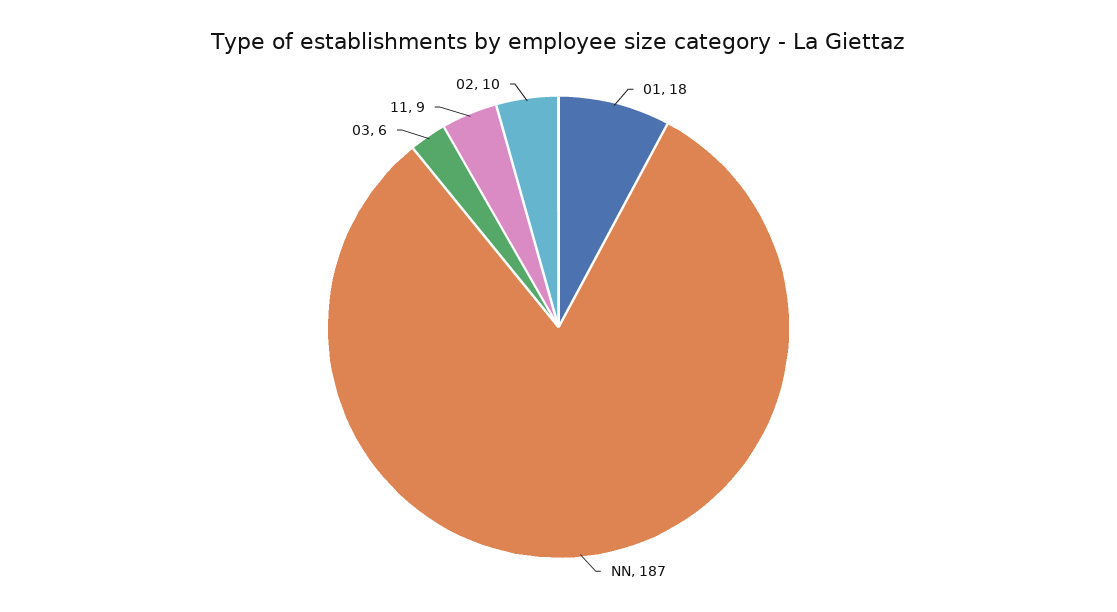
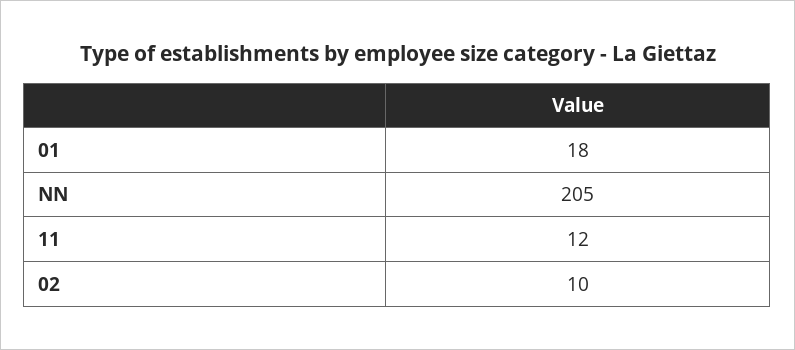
  {
    "01": 18,
-   "NN": 187,
+   "NN": 205,
-   "03": 6,
-   "11": 9,
+   "11": 12,
    "02": 10
  }

